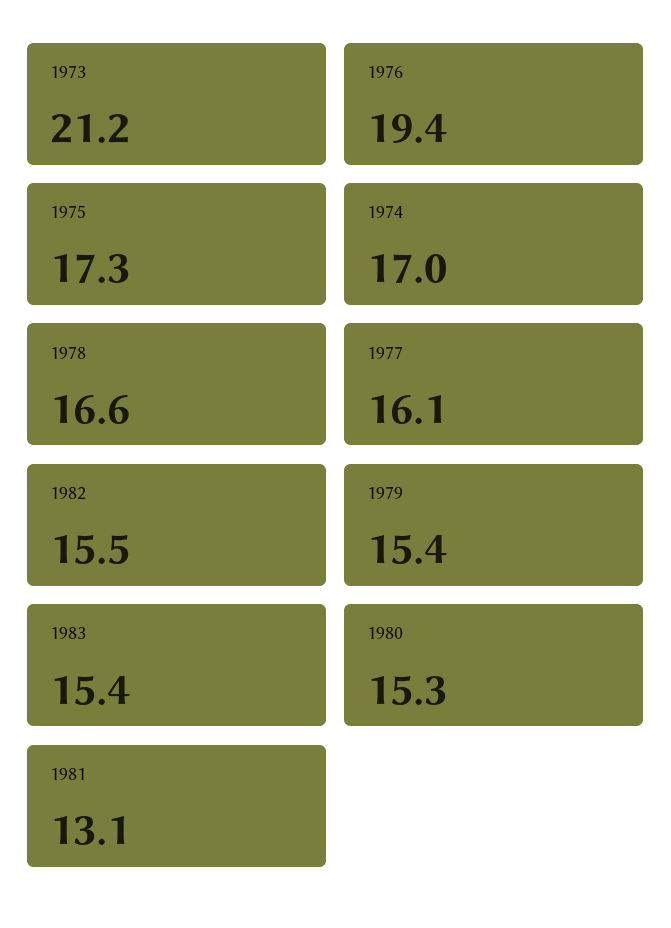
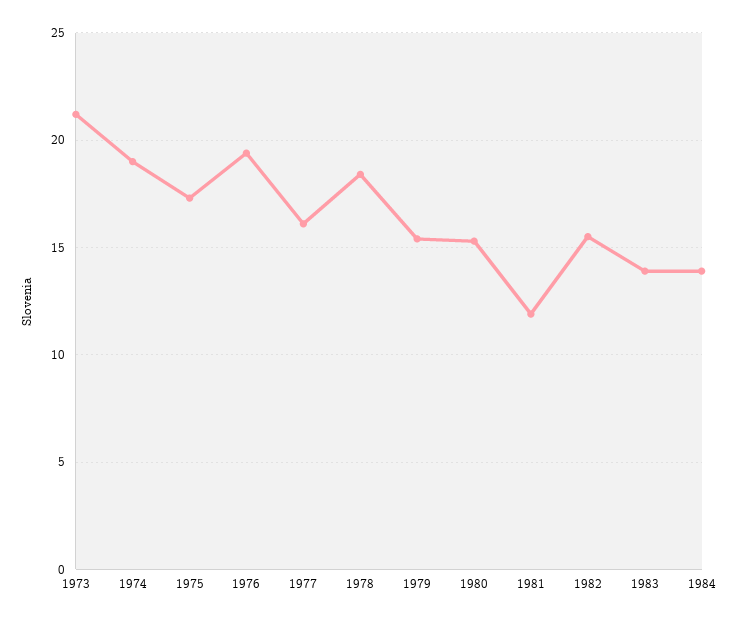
  {
    "1973": 21.2,
    "1976": 19.4,
    "1975": 17.3,
-   "1974": 17,
+   "1974": 19,
-   "1978": 16.6,
+   "1978": 18.5,
    "1977": 16.1,
    "1982": 15.5,
    "1979": 15.4,
-   "1983": 15.4,
+   "1983": 14,
    "1980": 15.3,
-   "1981": 13.1
+   "1981": 12,
+   "1984": 14
  }

